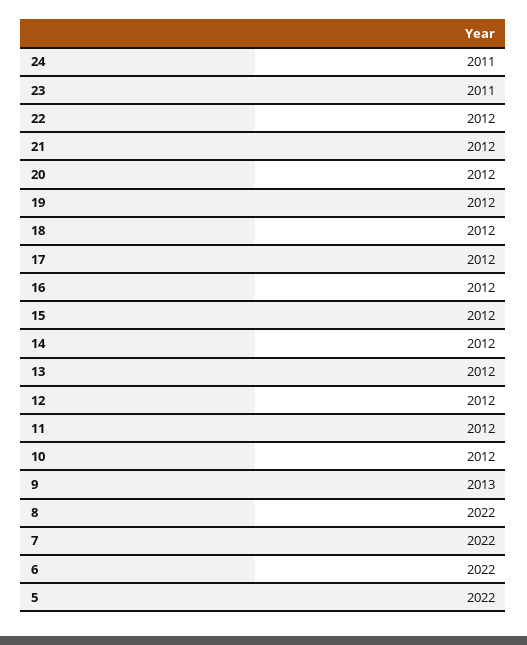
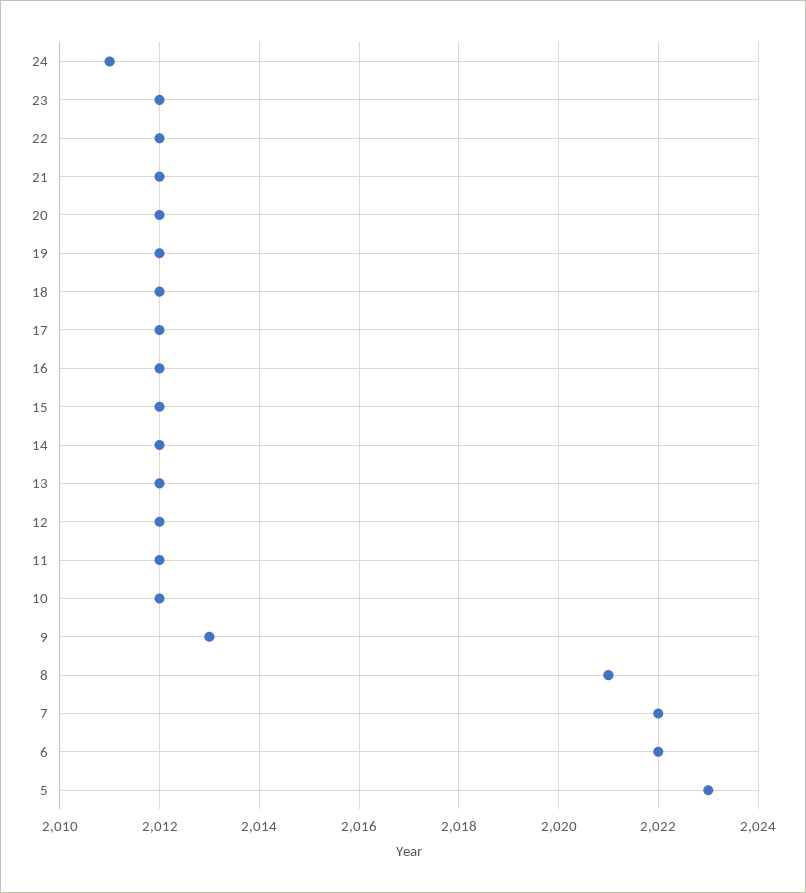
  {
    "24": 2011,
-   "23": 2011,
+   "23": 2012,
    "22": 2012,
    "21": 2012,
    "20": 2012,
    "19": 2012,
    "18": 2012,
    "17": 2012,
    "16": 2012,
    "15": 2012,
    "14": 2012,
    "13": 2012,
    "12": 2012,
    "11": 2012,
    "10": 2012,
    "9": 2013,
-   "8": 2022,
+   "8": 2021,
    "7": 2022,
    "6": 2022,
-   "5": 2022
+   "5": 2023
  }

